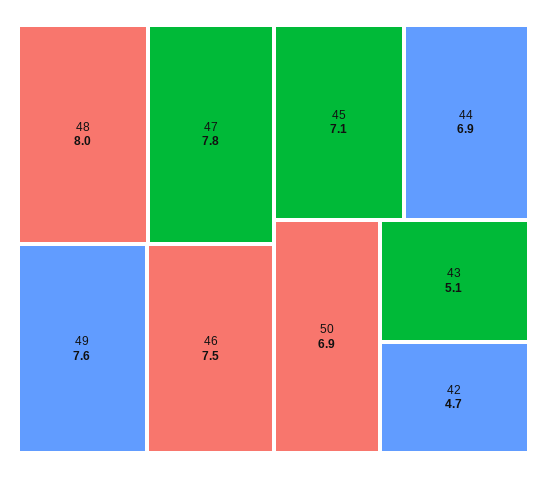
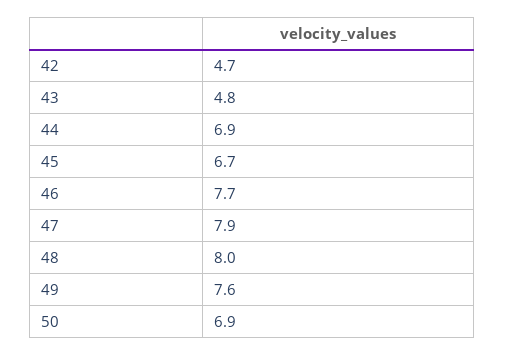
  {
    "48": 8,
-   "47": 7.8,
+   "47": 7.9,
    "49": 7.6,
-   "46": 7.5,
+   "46": 7.7,
-   "45": 7.1,
+   "45": 6.7,
    "44": 6.9,
    "50": 6.9,
-   "43": 5.1,
+   "43": 4.8,
    "42": 4.7
  }

